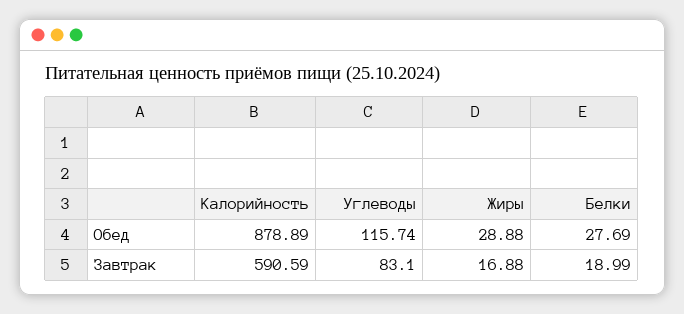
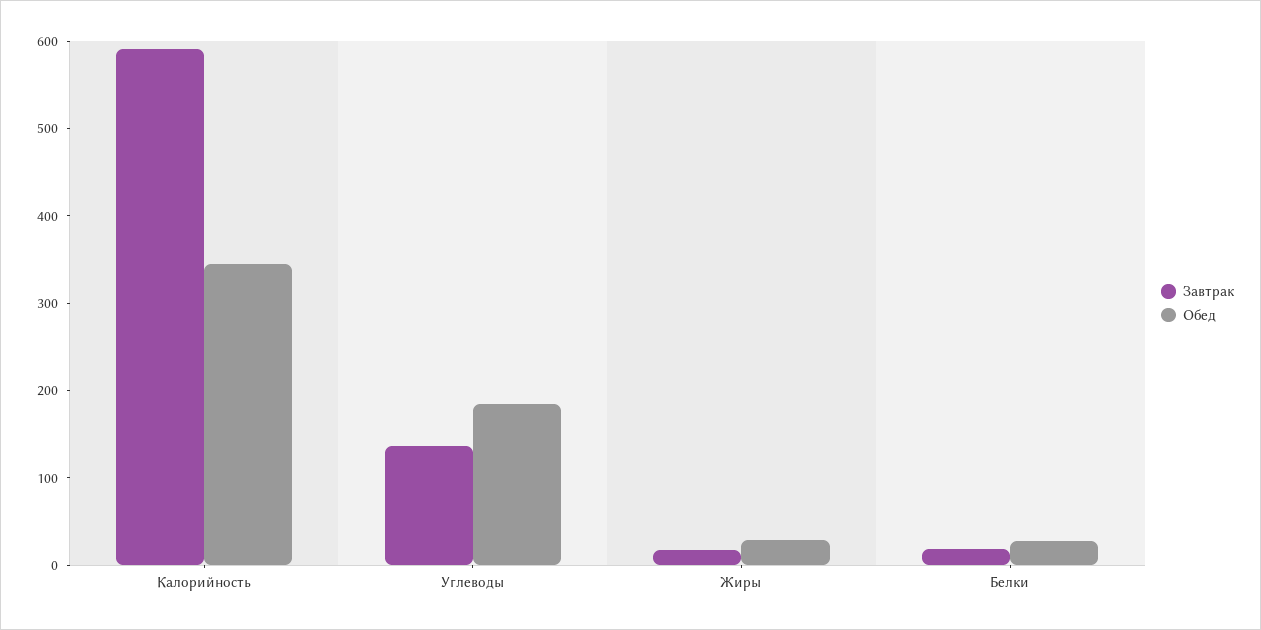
  {
    "Обед": {
-     "Калорийность": 878.89,
+     "Калорийность": 340,
-     "Углеводы": 115.74,
+     "Углеводы": 180,
      "Жиры": 28.88,
      "Белки": 27.69
    },
    "Завтрак": {
      "Калорийность": 590.59,
-     "Углеводы": 83.1,
+     "Углеводы": 140,
      "Жиры": 16.88,
      "Белки": 18.99
    }
  }

